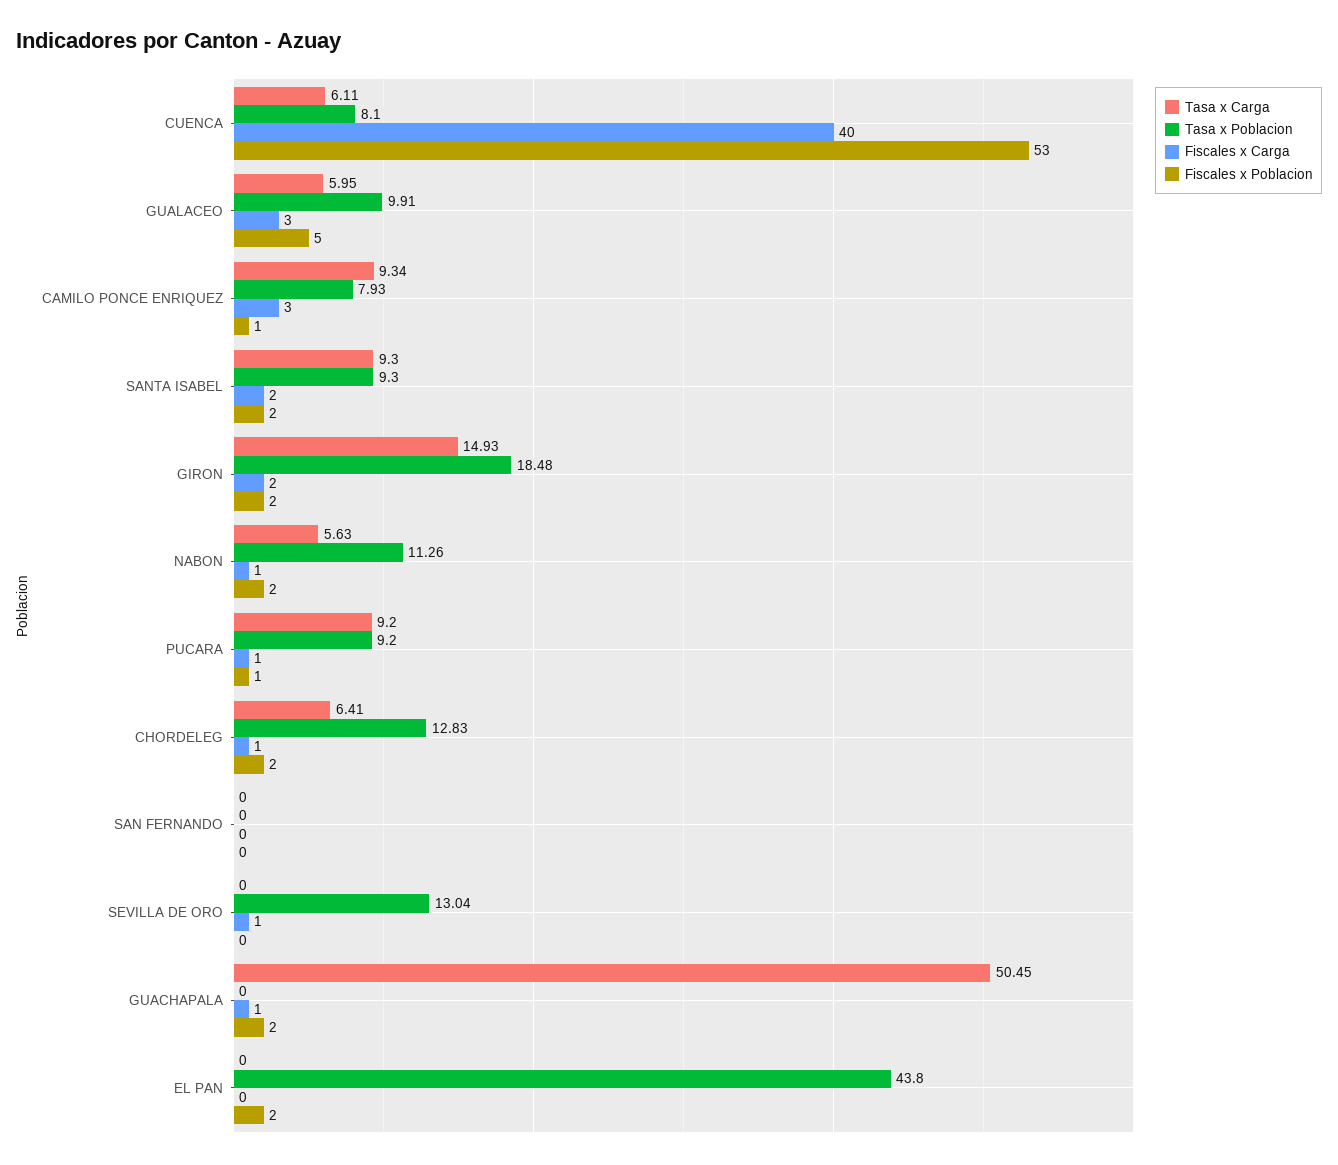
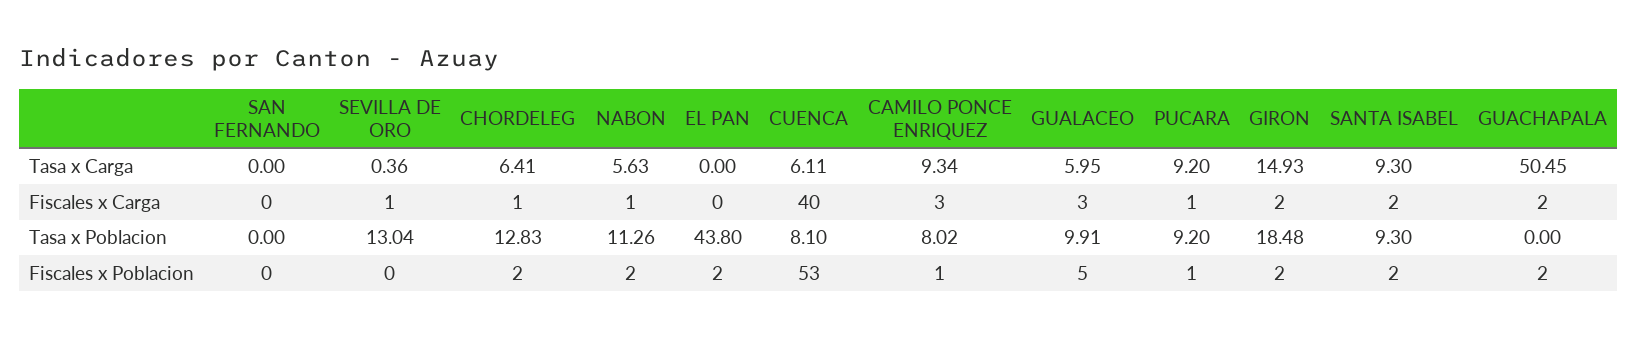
  {
    "Tasa x Carga": {
      "CUENCA": 6.11,
      "GUALACEO": 5.95,
      "CAMILO PONCE ENRIQUEZ": 9.34,
      "SANTA ISABEL": 9.3,
      "GIRON": 14.93,
      "NABON": 5.63,
      "PUCARA": 9.2,
      "CHORDELEG": 6.41,
      "SAN FERNANDO": 0,
-     "SEVILLA DE ORO": 0,
+     "SEVILLA DE ORO": 0.36,
      "GUACHAPALA": 50.45,
      "EL PAN": 0
    },
    "Tasa x Poblacion": {
      "CUENCA": 8.1,
      "GUALACEO": 9.91,
-     "CAMILO PONCE ENRIQUEZ": 7.93,
+     "CAMILO PONCE ENRIQUEZ": 8.02,
      "SANTA ISABEL": 9.3,
      "GIRON": 18.48,
      "NABON": 11.26,
      "PUCARA": 9.2,
      "CHORDELEG": 12.83,
      "SAN FERNANDO": 0,
      "SEVILLA DE ORO": 13.04,
      "GUACHAPALA": 0,
      "EL PAN": 43.8
    },
    "Fiscales x Carga": {
      "CUENCA": 40,
      "GUALACEO": 3,
      "CAMILO PONCE ENRIQUEZ": 3,
      "SANTA ISABEL": 2,
      "GIRON": 2,
      "NABON": 1,
      "PUCARA": 1,
      "CHORDELEG": 1,
      "SAN FERNANDO": 0,
      "SEVILLA DE ORO": 1,
-     "GUACHAPALA": 1,
+     "GUACHAPALA": 2,
      "EL PAN": 0
    },
    "Fiscales x Poblacion": {
      "CUENCA": 53,
      "GUALACEO": 5,
      "CAMILO PONCE ENRIQUEZ": 1,
      "SANTA ISABEL": 2,
      "GIRON": 2,
      "NABON": 2,
      "PUCARA": 1,
      "CHORDELEG": 2,
      "SAN FERNANDO": 0,
      "SEVILLA DE ORO": 0,
      "GUACHAPALA": 2,
      "EL PAN": 2
    }
  }

